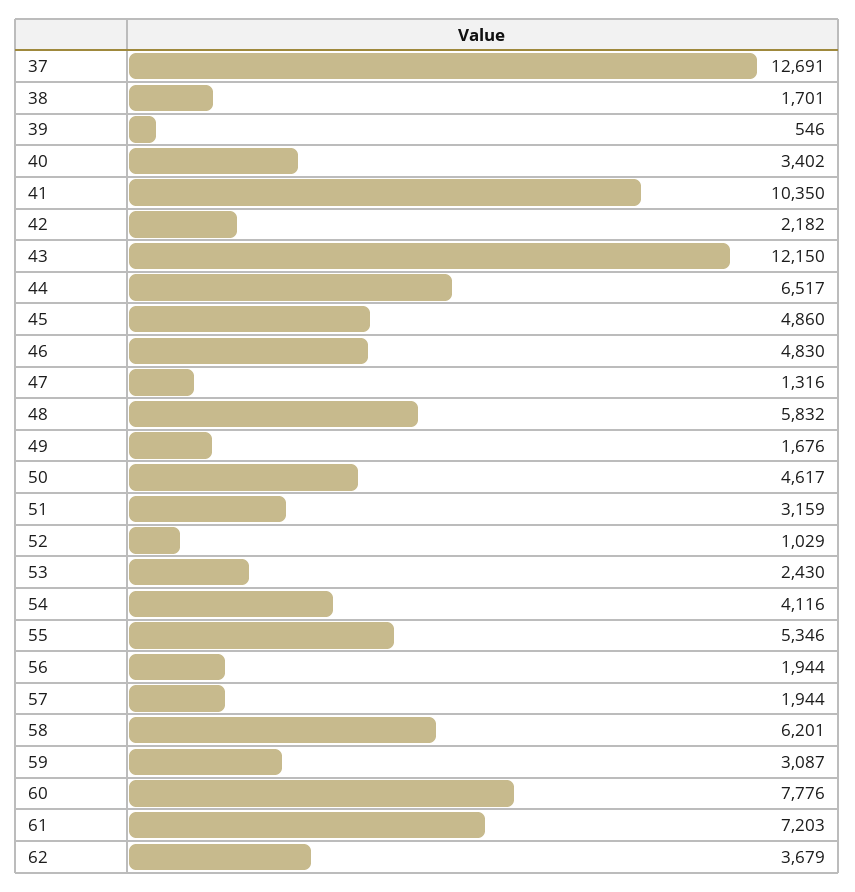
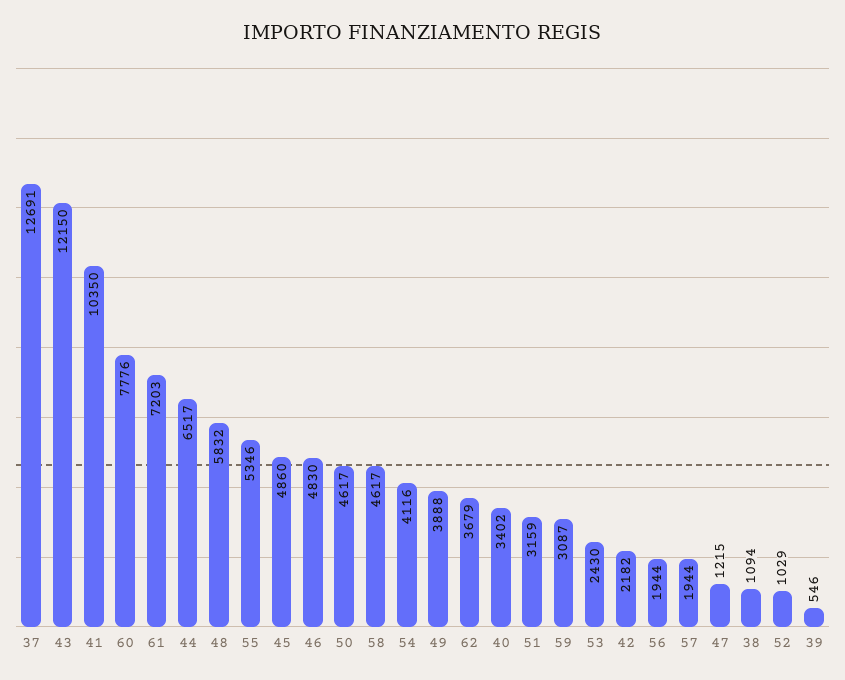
  {
    "37": 12691,
-   "38": 1701,
+   "38": 1094,
    "39": 546,
    "40": 3402,
    "41": 10350,
    "42": 2182,
    "43": 12150,
    "44": 6517,
    "45": 4860,
    "46": 4830,
-   "47": 1316,
+   "47": 1215,
    "48": 5832,
-   "49": 1676,
+   "49": 3888,
    "50": 4617,
    "51": 3159,
    "52": 1029,
    "53": 2430,
    "54": 4116,
    "55": 5346,
    "56": 1944,
    "57": 1944,
-   "58": 6201,
+   "58": 4617,
    "59": 3087,
    "60": 7776,
    "61": 7203,
    "62": 3679
  }

